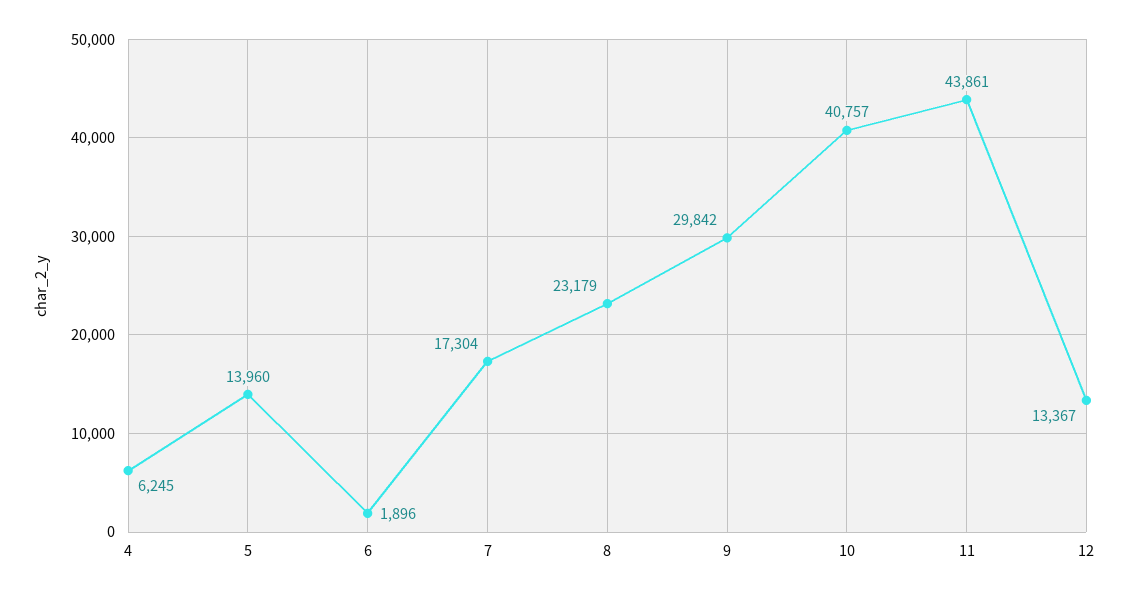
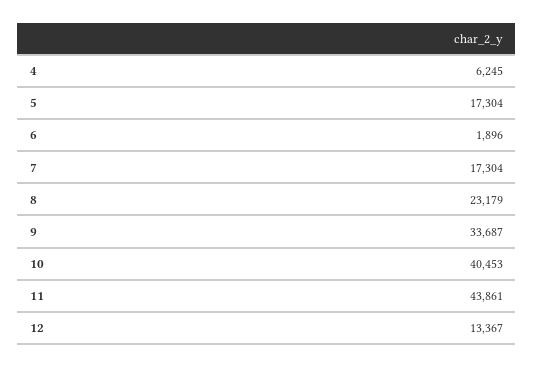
  {
    "4": 6245,
-   "5": 13960,
+   "5": 17304,
    "6": 1896,
    "7": 17304,
    "8": 23179,
-   "9": 29842,
+   "9": 33687,
-   "10": 40757,
+   "10": 40453,
    "11": 43861,
    "12": 13367
  }

